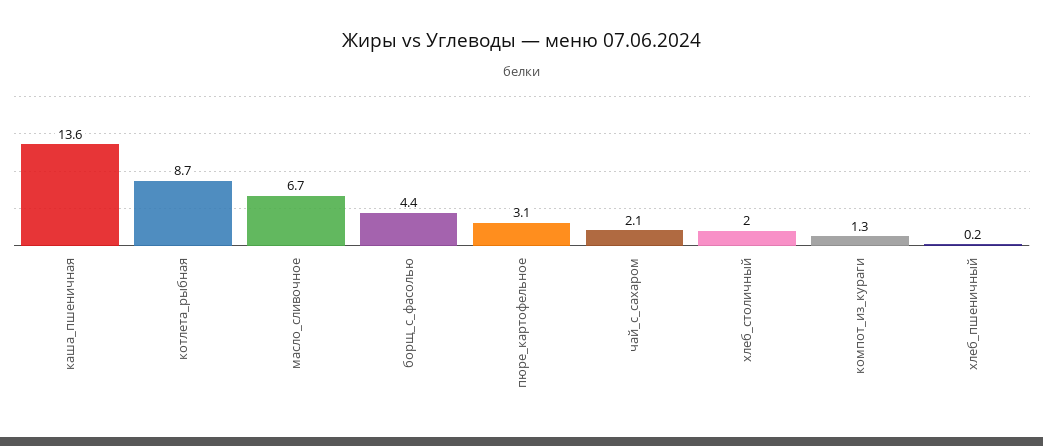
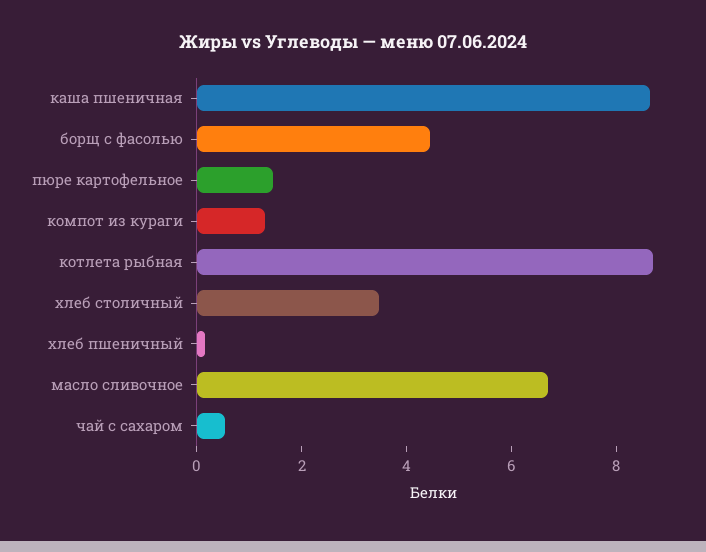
  {
-   "каша_пшеничная": 13.6,
+   "каша_пшеничная": 8.5,
    "котлета_рыбная": 8.7,
    "масло_сливочное": 6.7,
    "борщ_с_фасолью": 4.4,
-   "пюре_картофельное": 3.1,
+   "пюре_картофельное": 1.5,
-   "чай_с_сахаром": 2.1,
+   "чай_с_сахаром": 0.5,
-   "хлеб_столичный": 2,
+   "хлеб_столичный": 3.5,
    "компот_из_кураги": 1.3,
    "хлеб_пшеничный": 0.2
  }

